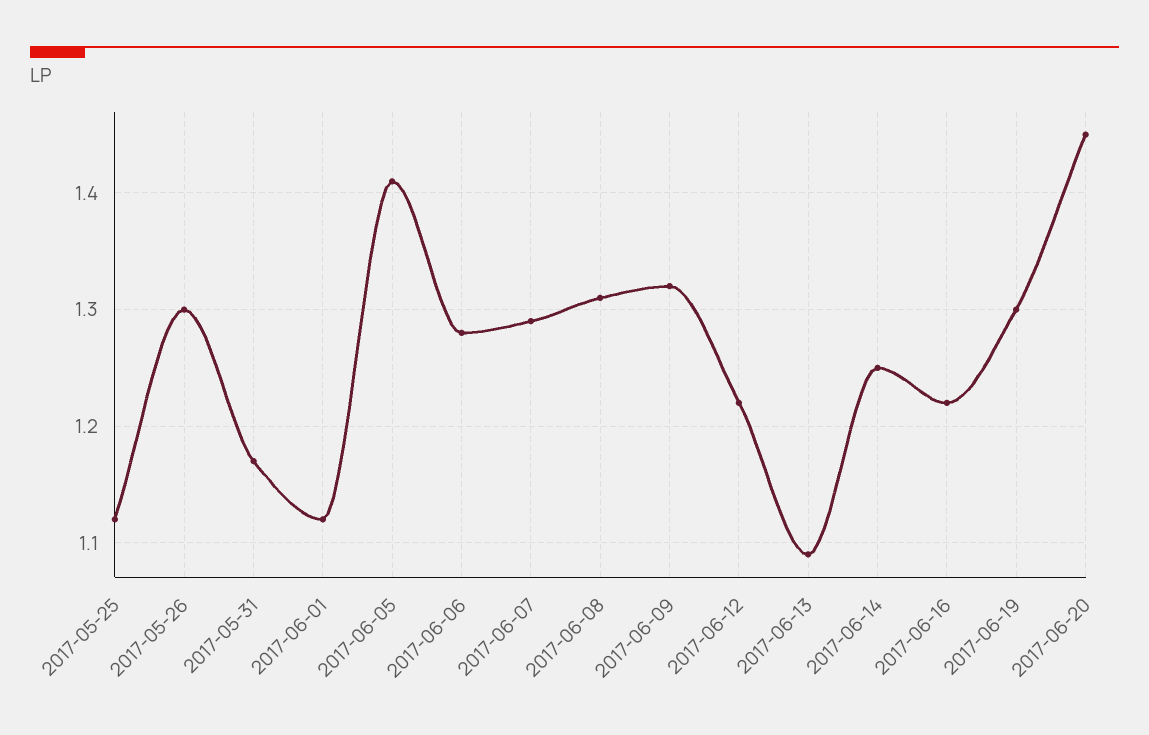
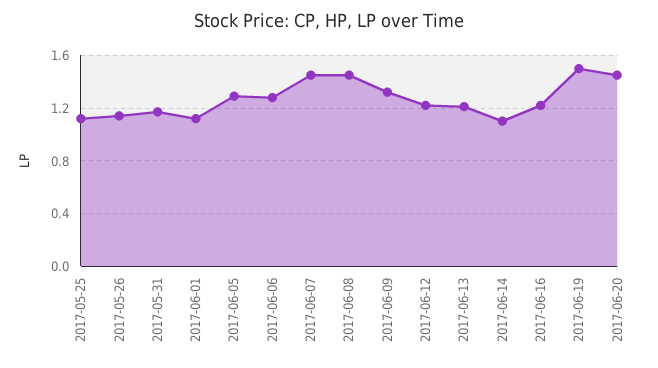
  {
    "2017-05-25": 1.12,
-   "2017-05-26": 1.3,
+   "2017-05-26": 1.15,
    "2017-05-31": 1.17,
    "2017-06-01": 1.12,
-   "2017-06-05": 1.41,
+   "2017-06-05": 1.3,
    "2017-06-06": 1.28,
-   "2017-06-07": 1.29,
+   "2017-06-07": 1.45,
-   "2017-06-08": 1.31,
+   "2017-06-08": 1.45,
    "2017-06-09": 1.32,
    "2017-06-12": 1.22,
-   "2017-06-13": 1.09,
+   "2017-06-13": 1.2,
-   "2017-06-14": 1.25,
+   "2017-06-14": 1.1,
    "2017-06-16": 1.22,
-   "2017-06-19": 1.3,
+   "2017-06-19": 1.5,
    "2017-06-20": 1.45
  }

